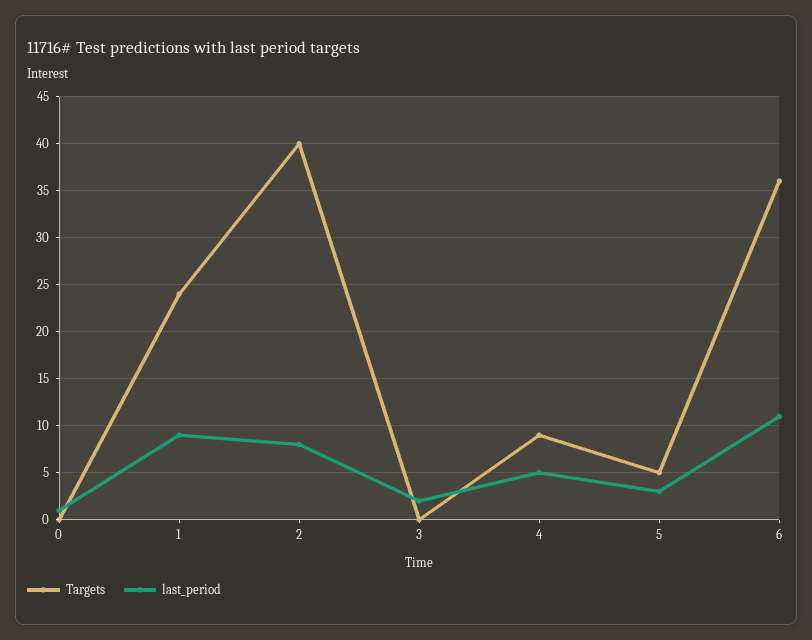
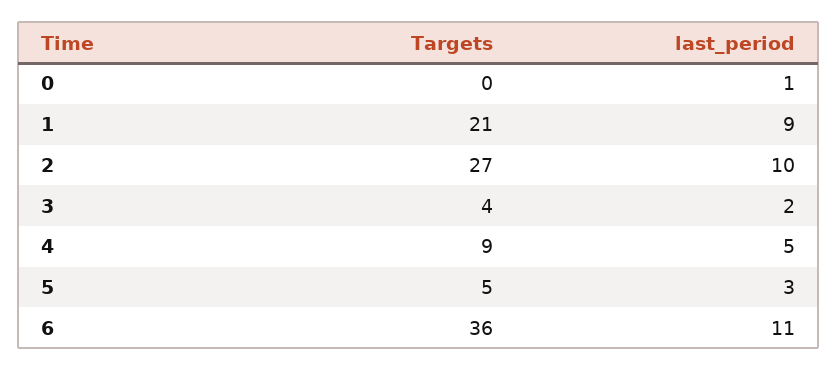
  {
    "Targets": {
      "0": 0,
-     "1": 24,
+     "1": 21,
-     "2": 40,
+     "2": 27,
-     "3": 0,
+     "3": 4,
      "4": 9,
      "5": 5,
      "6": 36
    },
    "last_period": {
      "0": 1,
      "1": 9,
-     "2": 8,
+     "2": 10,
      "3": 2,
      "4": 5,
      "5": 3,
      "6": 11
    }
  }

